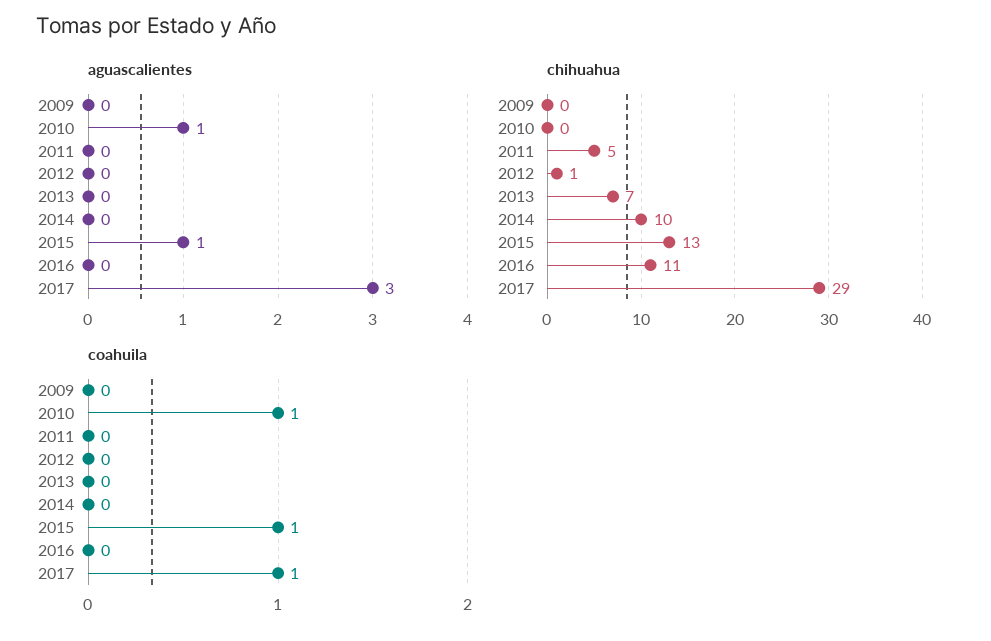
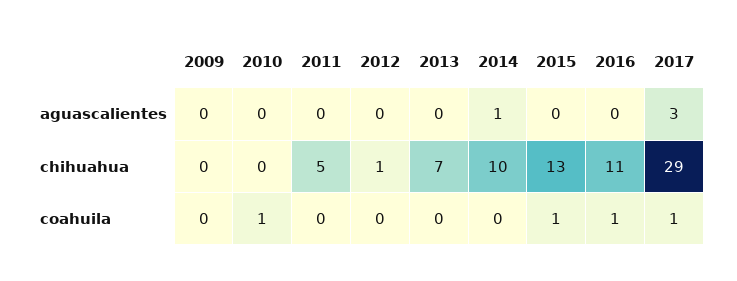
  {
    "aguascalientes": {
      "2009": 0,
-     "2010": 1,
+     "2010": 0,
      "2011": 0,
      "2012": 0,
      "2013": 0,
-     "2014": 0,
+     "2014": 1,
-     "2015": 1,
+     "2015": 0,
      "2016": 0,
      "2017": 3
    },
    "chihuahua": {
      "2009": 0,
      "2010": 0,
      "2011": 5,
      "2012": 1,
      "2013": 7,
      "2014": 10,
      "2015": 13,
      "2016": 11,
      "2017": 29
    },
    "coahuila": {
      "2009": 0,
      "2010": 1,
      "2011": 0,
      "2012": 0,
      "2013": 0,
      "2014": 0,
      "2015": 1,
-     "2016": 0,
+     "2016": 1,
      "2017": 1
    }
  }

